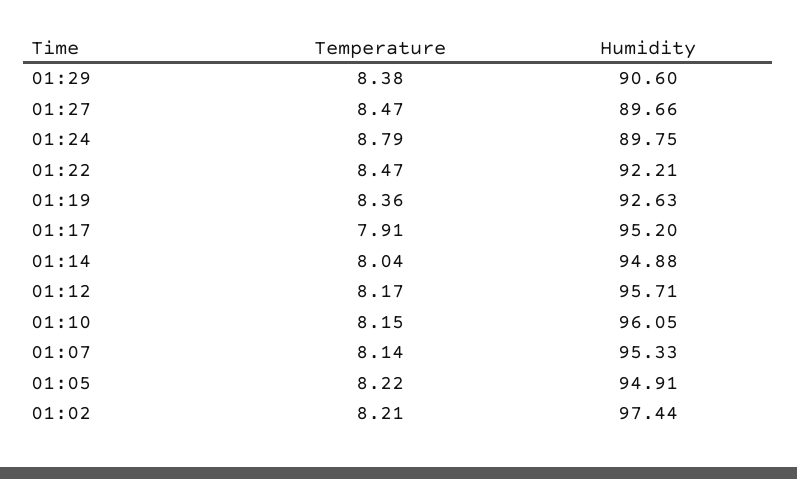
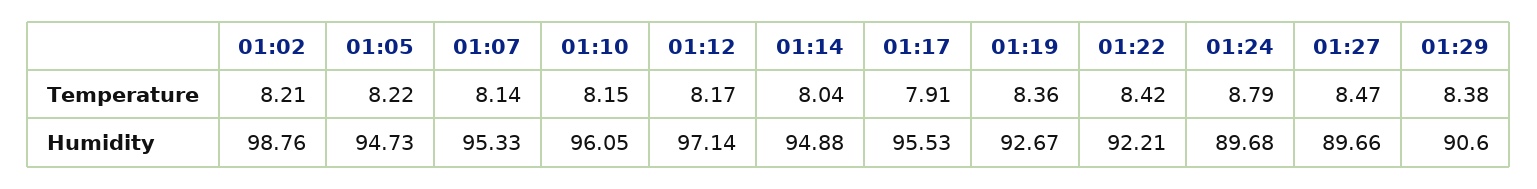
  {
    "Temperature": {
      "01:29": 8.38,
      "01:27": 8.47,
      "01:24": 8.79,
-     "01:22": 8.47,
+     "01:22": 8.42,
      "01:19": 8.36,
      "01:17": 7.91,
      "01:14": 8.04,
      "01:12": 8.17,
      "01:10": 8.15,
      "01:07": 8.14,
      "01:05": 8.22,
      "01:02": 8.21
    },
    "Humidity": {
      "01:29": 90.6,
      "01:27": 89.66,
-     "01:24": 89.75,
+     "01:24": 89.68,
      "01:22": 92.21,
-     "01:19": 92.63,
+     "01:19": 92.67,
-     "01:17": 95.2,
+     "01:17": 95.53,
      "01:14": 94.88,
-     "01:12": 95.71,
+     "01:12": 97.14,
      "01:10": 96.05,
      "01:07": 95.33,
-     "01:05": 94.91,
+     "01:05": 94.73,
-     "01:02": 97.44
+     "01:02": 98.76
    }
  }

